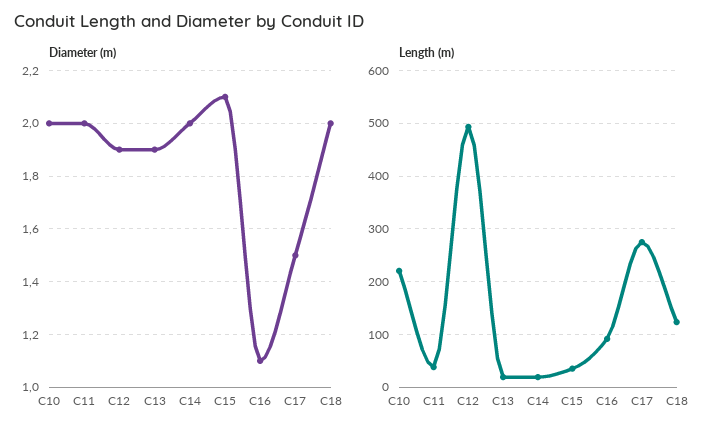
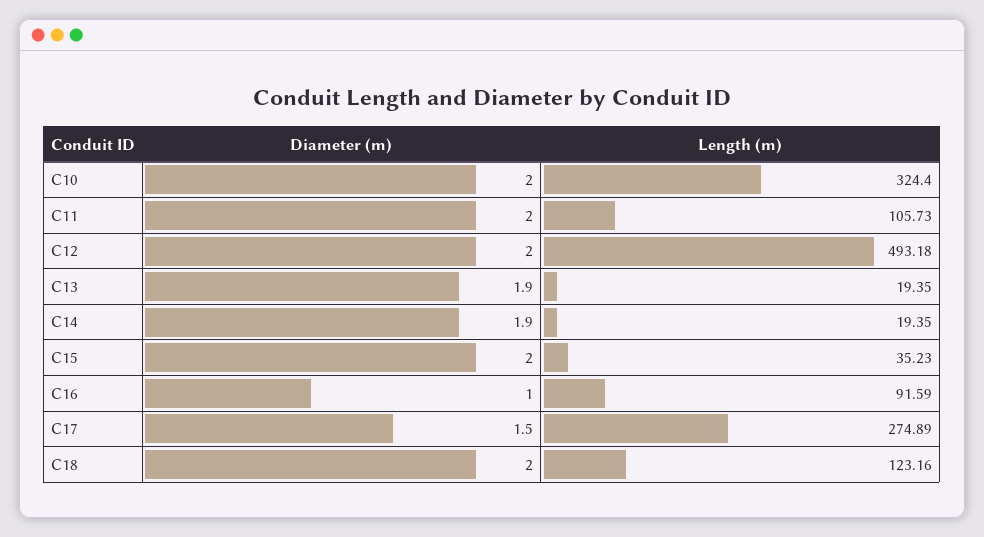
  {
    "Diameter (m)": {
      "C10": 2,
      "C11": 2,
-     "C12": 1.9,
+     "C12": 2,
      "C13": 1.9,
-     "C14": 2,
+     "C14": 1.9,
-     "C15": 2.1,
+     "C15": 2,
-     "C16": 1.1,
+     "C16": 1,
      "C17": 1.5,
      "C18": 2
    },
    "Length (m)": {
-     "C10": 220,
+     "C10": 324.4,
-     "C11": 40,
+     "C11": 105.73,
      "C12": 493.18,
      "C13": 19.35,
      "C14": 19.35,
      "C15": 35.23,
      "C16": 91.59,
      "C17": 274.89,
      "C18": 123.16
    }
  }

